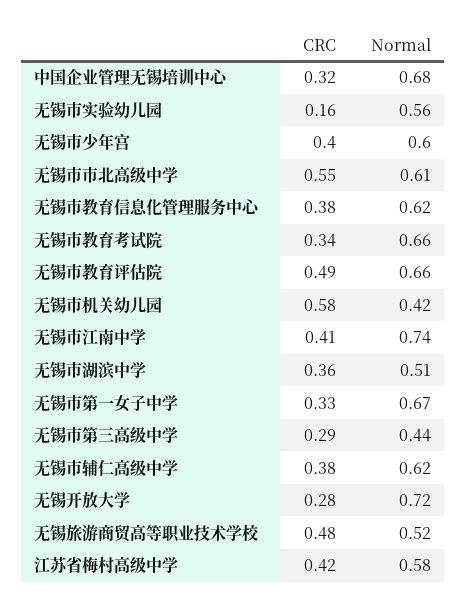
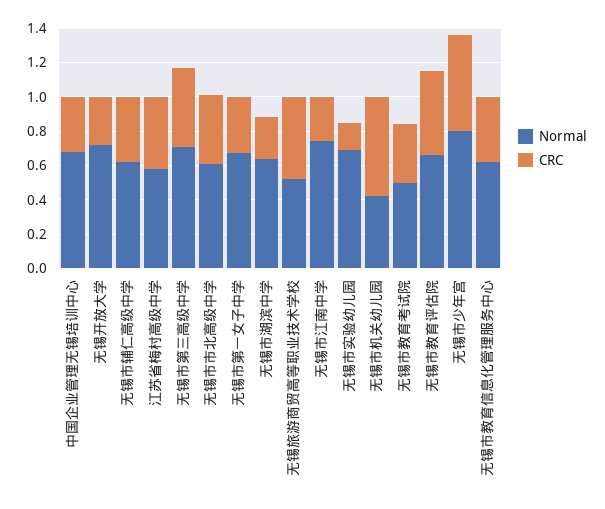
  {
    "CRC": {
      "中国企业管理无锡培训中心": 0.32,
      "无锡市实验幼儿园": 0.16,
-     "无锡市少年宫": 0.4,
+     "无锡市少年宫": 0.55,
-     "无锡市市北高级中学": 0.55,
+     "无锡市市北高级中学": 0.4,
      "无锡市教育信息化管理服务中心": 0.38,
      "无锡市教育考试院": 0.34,
      "无锡市教育评估院": 0.49,
      "无锡市机关幼儿园": 0.58,
-     "无锡市江南中学": 0.41,
+     "无锡市江南中学": 0.25,
-     "无锡市湖滨中学": 0.36,
+     "无锡市湖滨中学": 0.25,
      "无锡市第一女子中学": 0.33,
-     "无锡市第三高级中学": 0.29,
+     "无锡市第三高级中学": 0.45,
      "无锡市辅仁高级中学": 0.38,
      "无锡开放大学": 0.28,
      "无锡旅游商贸高等职业技术学校": 0.48,
      "江苏省梅村高级中学": 0.42
    },
    "Normal": {
      "中国企业管理无锡培训中心": 0.68,
-     "无锡市实验幼儿园": 0.56,
+     "无锡市实验幼儿园": 0.7,
-     "无锡市少年宫": 0.6,
+     "无锡市少年宫": 0.8,
      "无锡市市北高级中学": 0.61,
      "无锡市教育信息化管理服务中心": 0.62,
-     "无锡市教育考试院": 0.66,
+     "无锡市教育考试院": 0.5,
      "无锡市教育评估院": 0.66,
      "无锡市机关幼儿园": 0.42,
      "无锡市江南中学": 0.74,
-     "无锡市湖滨中学": 0.51,
+     "无锡市湖滨中学": 0.65,
      "无锡市第一女子中学": 0.67,
-     "无锡市第三高级中学": 0.44,
+     "无锡市第三高级中学": 0.7,
      "无锡市辅仁高级中学": 0.62,
      "无锡开放大学": 0.72,
      "无锡旅游商贸高等职业技术学校": 0.52,
      "江苏省梅村高级中学": 0.58
    }
  }

